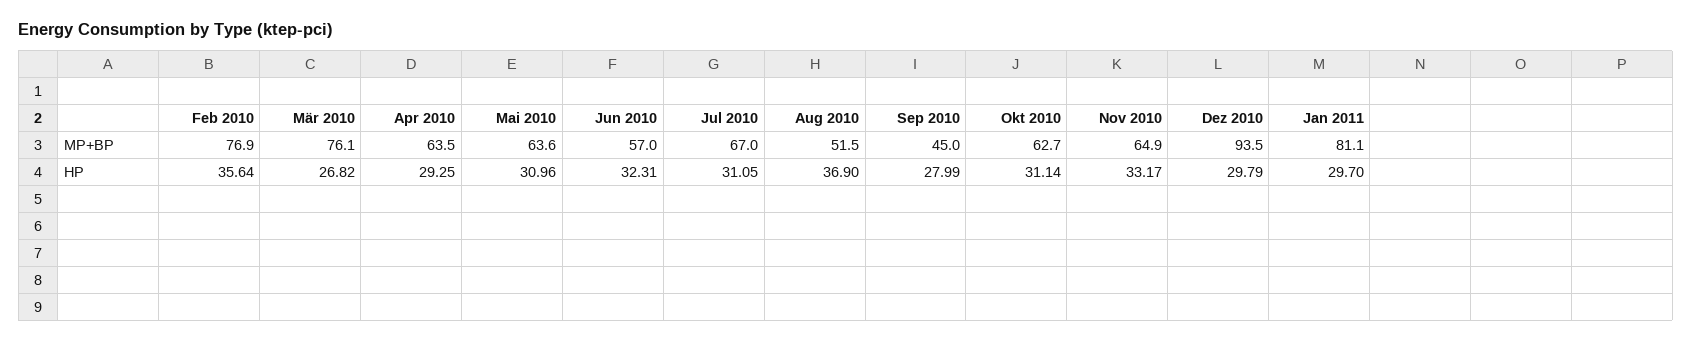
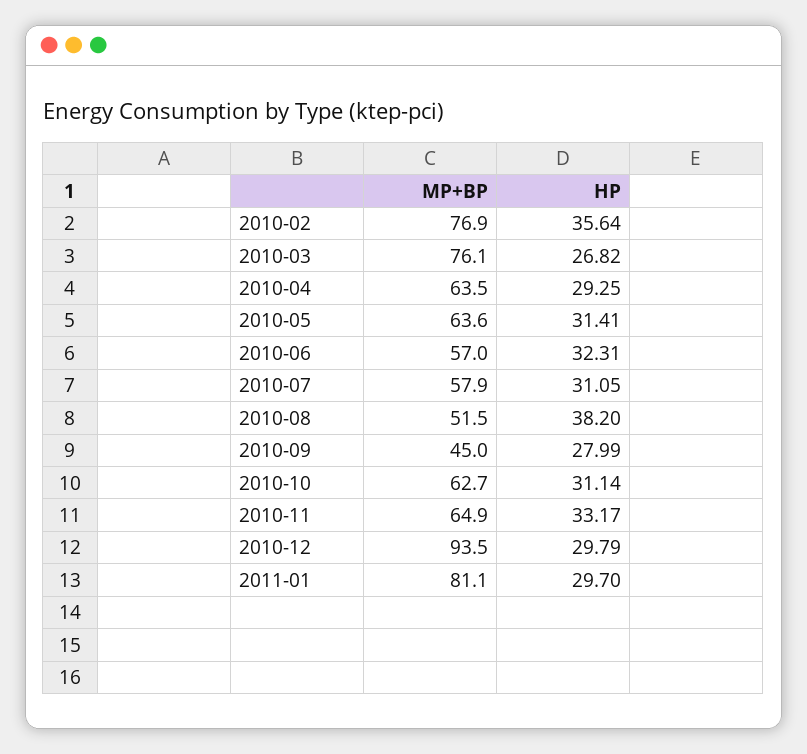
  {
    "Feb 2010": {
      "MP+BP": 76.9,
      "HP": 35.64
    },
    "Mär 2010": {
      "MP+BP": 76.1,
      "HP": 26.82
    },
    "Apr 2010": {
      "MP+BP": 63.5,
      "HP": 29.25
    },
    "Mai 2010": {
      "MP+BP": 63.6,
-     "HP": 30.96
+     "HP": 31.41
    },
    "Jun 2010": {
      "MP+BP": 57,
      "HP": 32.31
    },
    "Jul 2010": {
-     "MP+BP": 67,
+     "MP+BP": 57.9,
      "HP": 31.05
    },
    "Aug 2010": {
      "MP+BP": 51.5,
-     "HP": 36.9
+     "HP": 38.2
    },
    "Sep 2010": {
      "MP+BP": 45,
      "HP": 27.99
    },
    "Okt 2010": {
      "MP+BP": 62.7,
      "HP": 31.14
    },
    "Nov 2010": {
      "MP+BP": 64.9,
      "HP": 33.17
    },
    "Dez 2010": {
      "MP+BP": 93.5,
      "HP": 29.79
    },
    "Jan 2011": {
      "MP+BP": 81.1,
      "HP": 29.7
    }
  }

